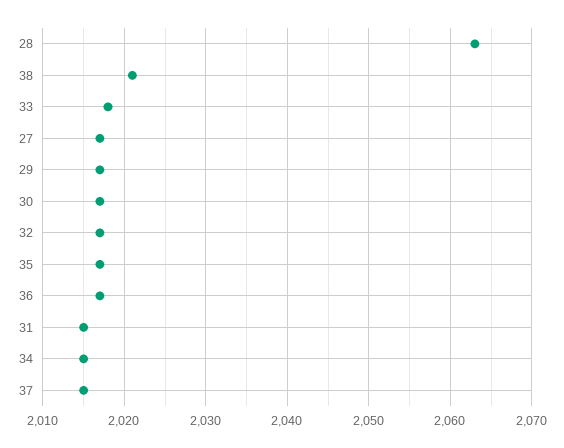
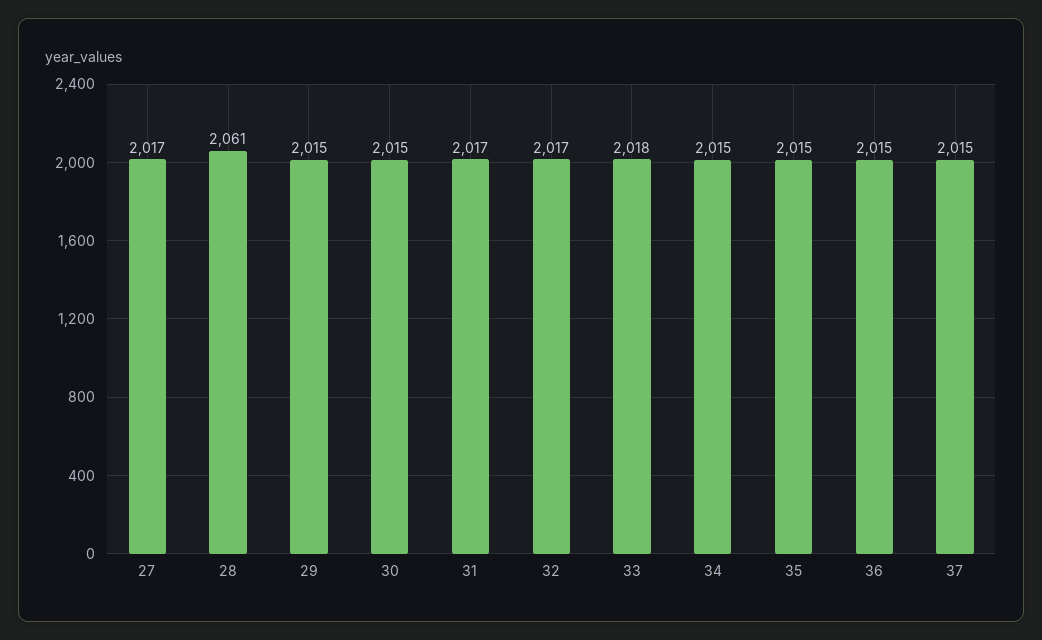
  {
-   "28": 2063,
+   "28": 2061,
-   "38": 2021,
    "33": 2018,
    "27": 2017,
-   "29": 2017,
+   "29": 2015,
-   "30": 2017,
+   "30": 2015,
    "32": 2017,
-   "35": 2017,
+   "35": 2015,
-   "36": 2017,
+   "36": 2015,
-   "31": 2015,
+   "31": 2017,
    "34": 2015,
    "37": 2015
  }

